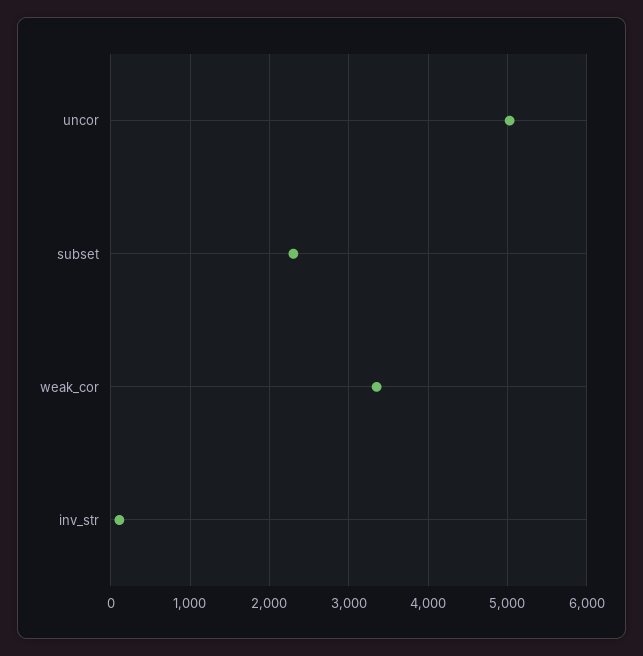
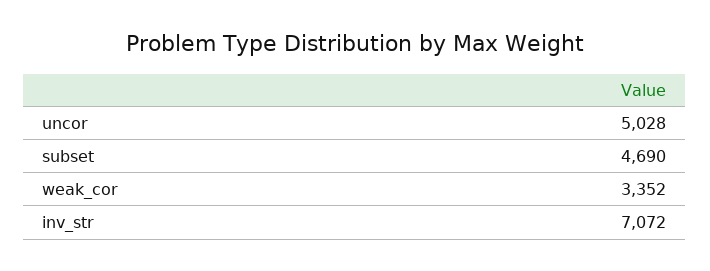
  {
    "uncor": 5028,
-   "subset": 2300,
+   "subset": 4690,
    "weak_cor": 3352,
-   "inv_str": 100
+   "inv_str": 7072
  }

